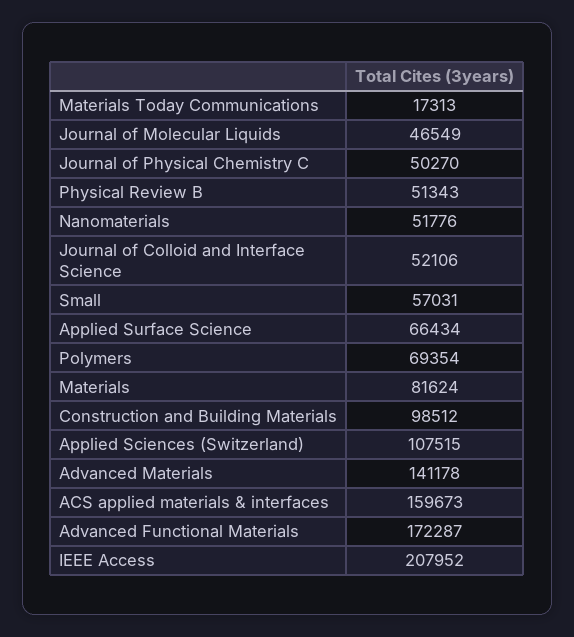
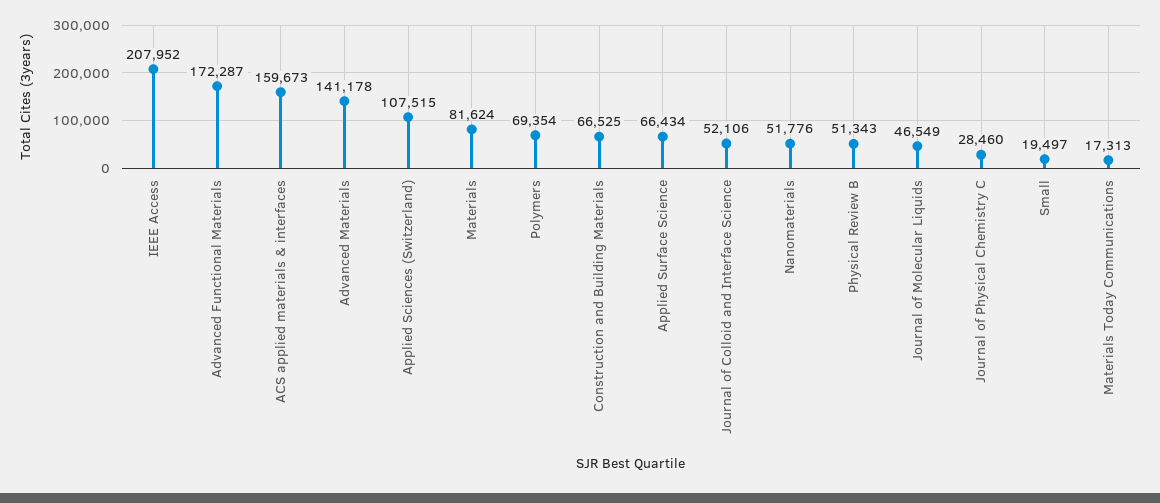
  {
    "Materials Today Communications": 17313,
    "Journal of Molecular Liquids": 46549,
-   "Journal of Physical Chemistry C": 50270,
+   "Journal of Physical Chemistry C": 28460,
    "Physical Review B": 51343,
    "Nanomaterials": 51776,
    "Journal of Colloid and Interface Science": 52106,
-   "Small": 57031,
+   "Small": 19497,
    "Applied Surface Science": 66434,
    "Polymers": 69354,
    "Materials": 81624,
-   "Construction and Building Materials": 98512,
+   "Construction and Building Materials": 66525,
    "Applied Sciences (Switzerland)": 107515,
    "Advanced Materials": 141178,
    "ACS applied materials & interfaces": 159673,
    "Advanced Functional Materials": 172287,
    "IEEE Access": 207952
  }

